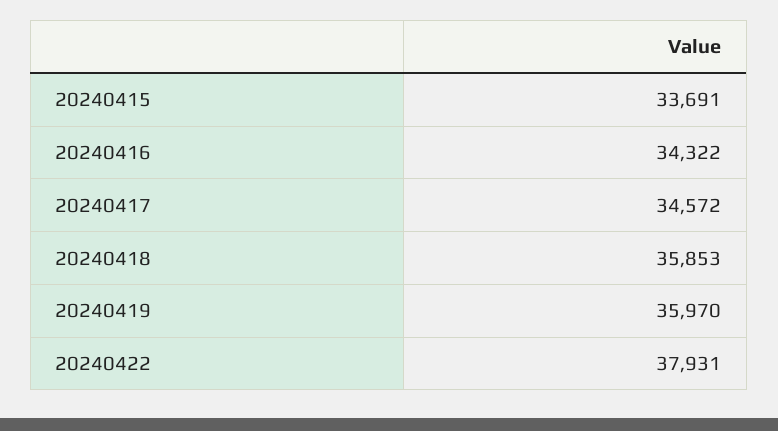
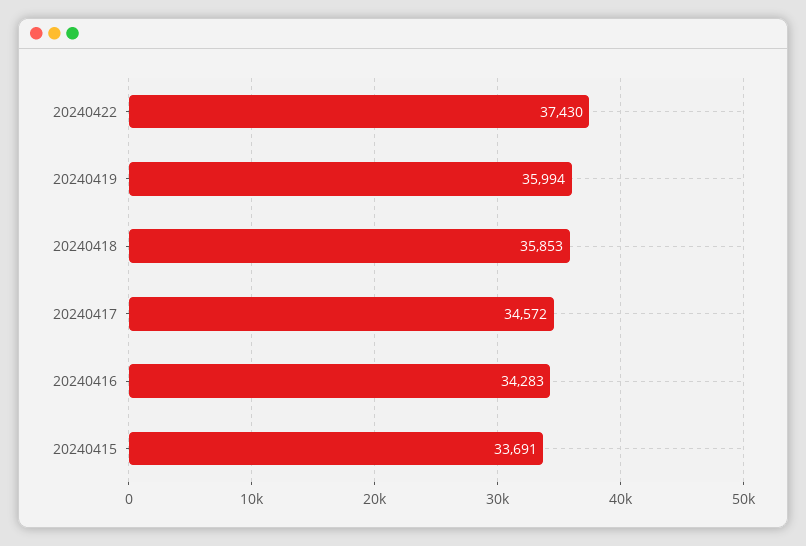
  {
    "20240415": 33691,
-   "20240416": 34322,
+   "20240416": 34283,
    "20240417": 34572,
    "20240418": 35853,
-   "20240419": 35970,
+   "20240419": 35994,
-   "20240422": 37931
+   "20240422": 37430
  }

